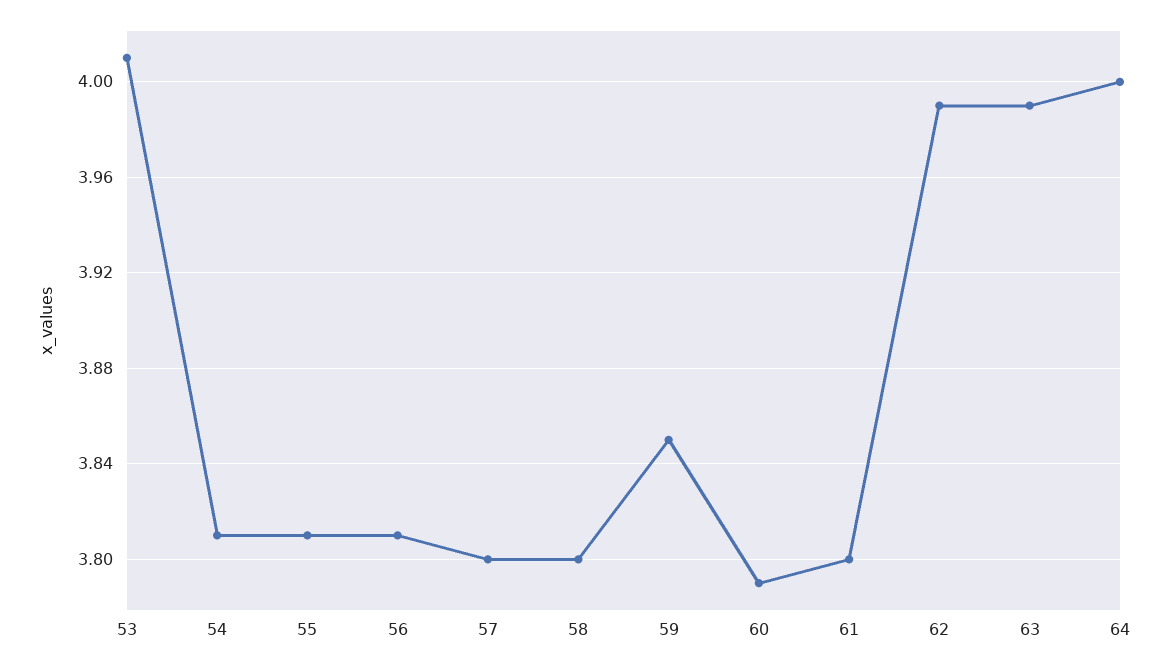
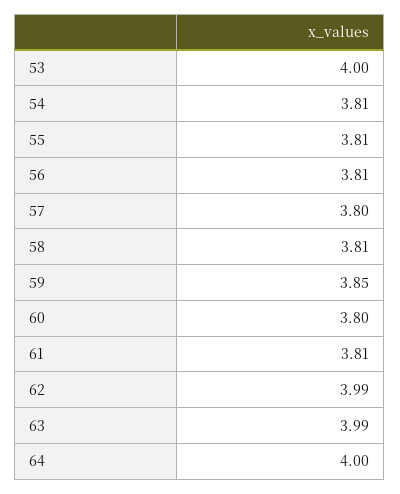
  {
-   "53": 4.01,
+   "53": 4,
    "54": 3.81,
    "55": 3.81,
    "56": 3.81,
    "57": 3.8,
-   "58": 3.8,
+   "58": 3.81,
    "59": 3.85,
-   "60": 3.79,
+   "60": 3.8,
-   "61": 3.8,
+   "61": 3.81,
    "62": 3.99,
    "63": 3.99,
    "64": 4
  }

